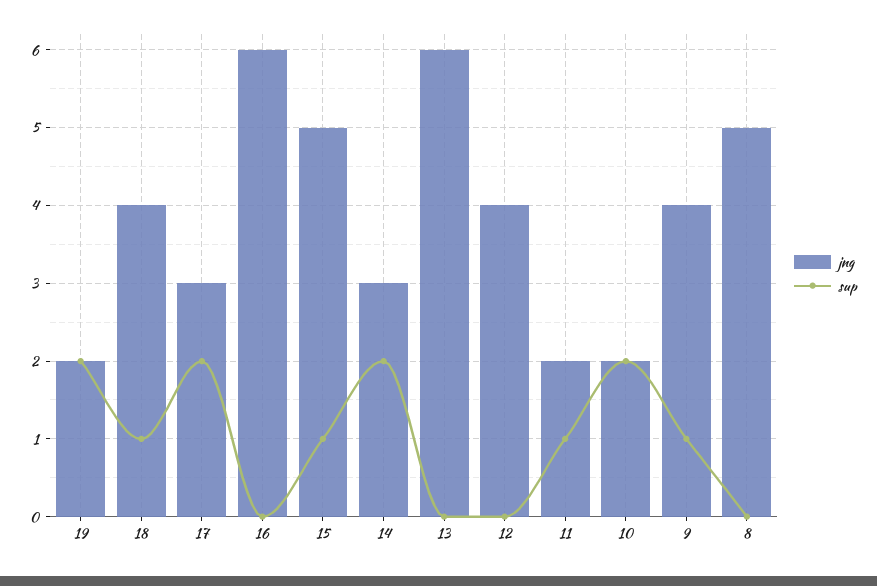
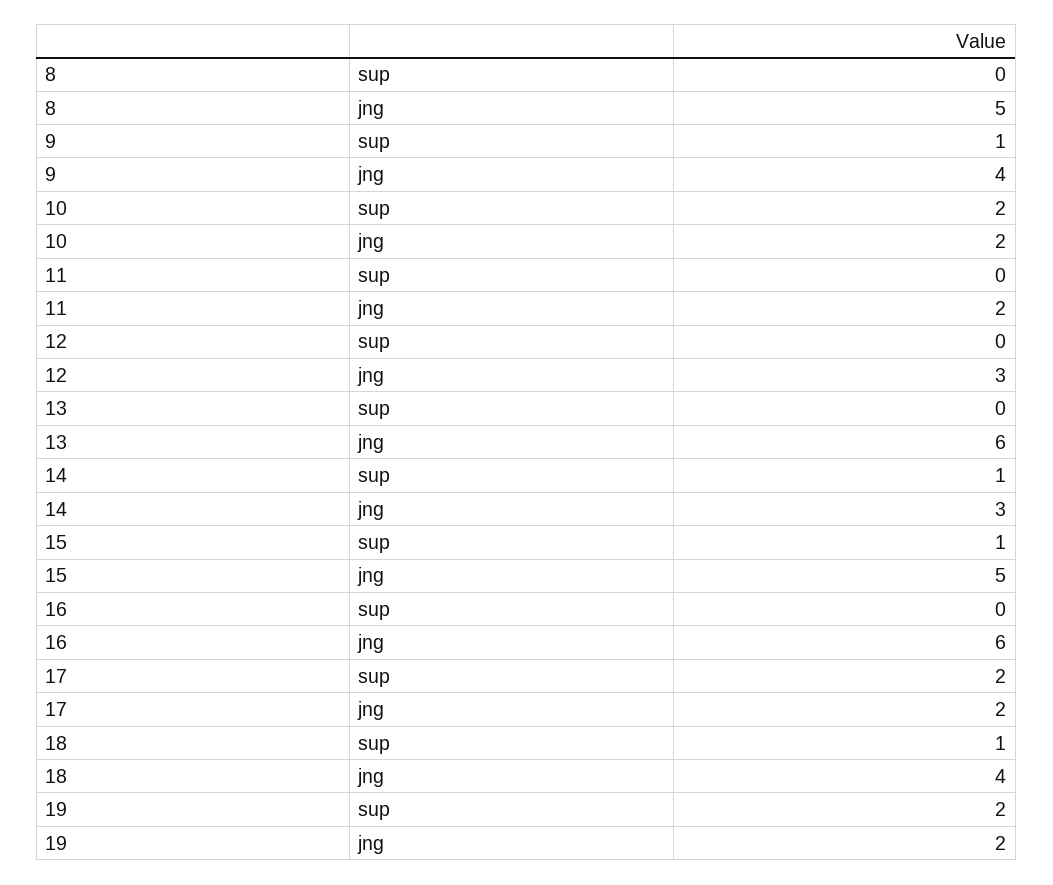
  {
    "jng": {
      "19": 2,
      "18": 4,
-     "17": 3,
+     "17": 2,
      "16": 6,
      "15": 5,
      "14": 3,
      "13": 6,
-     "12": 4,
+     "12": 3,
      "11": 2,
      "10": 2,
      "9": 4,
      "8": 5
    },
    "sup": {
      "19": 2,
      "18": 1,
      "17": 2,
      "16": 0,
      "15": 1,
-     "14": 2,
+     "14": 1,
      "13": 0,
      "12": 0,
-     "11": 1,
+     "11": 0,
      "10": 2,
      "9": 1,
      "8": 0
    }
  }

